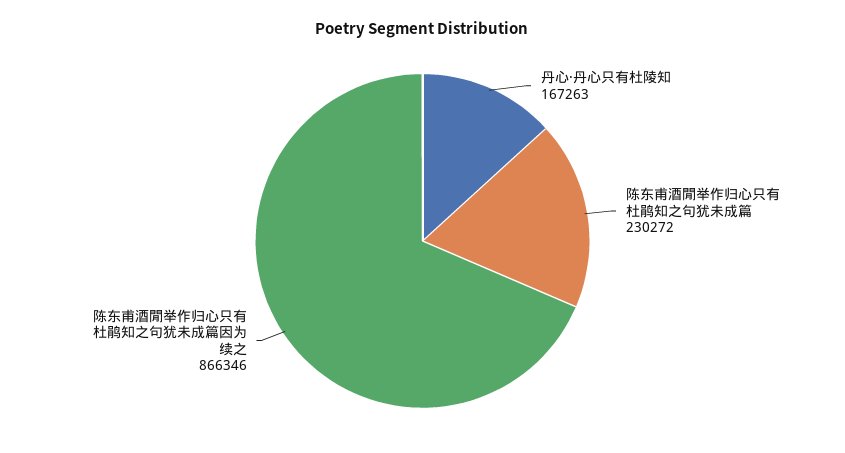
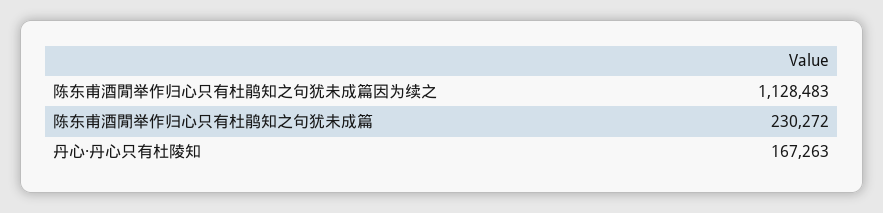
  {
    "丹心·丹心只有杜陵知": 167263,
    "陈东甫酒閒举作归心只有杜鹃知之句犹未成篇": 230272,
-   "陈东甫酒閒举作归心只有杜鹃知之句犹未成篇因为续之": 866346
+   "陈东甫酒閒举作归心只有杜鹃知之句犹未成篇因为续之": 1128483
  }

